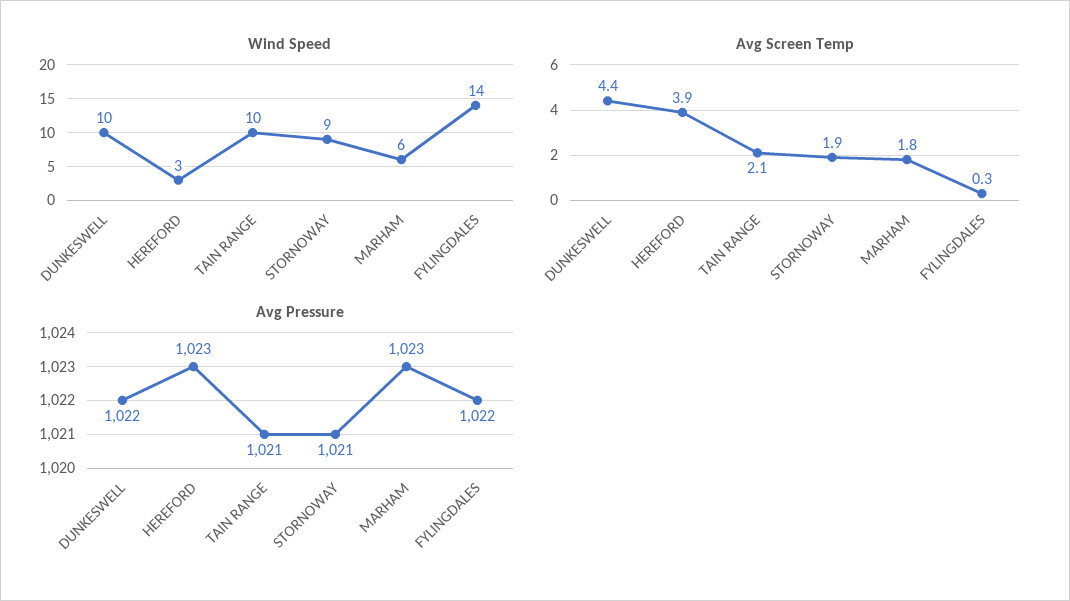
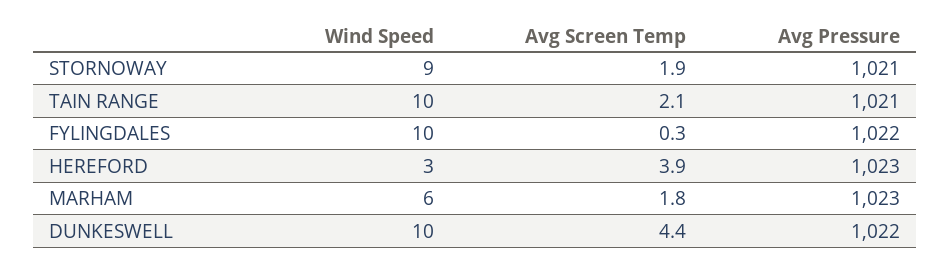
  {
    "Wind Speed": {
      "DUNKESWELL": 10,
      "HEREFORD": 3,
      "TAIN RANGE": 10,
      "STORNOWAY": 9,
      "MARHAM": 6,
-     "FYLINGDALES": 14
+     "FYLINGDALES": 10
    },
    "Avg Screen Temp": {
      "DUNKESWELL": 4.4,
      "HEREFORD": 3.9,
      "TAIN RANGE": 2.1,
      "STORNOWAY": 1.9,
      "MARHAM": 1.8,
      "FYLINGDALES": 0.3
    },
    "Avg Pressure": {
      "DUNKESWELL": 1022,
      "HEREFORD": 1023,
      "TAIN RANGE": 1021,
      "STORNOWAY": 1021,
      "MARHAM": 1023,
      "FYLINGDALES": 1022
    }
  }

